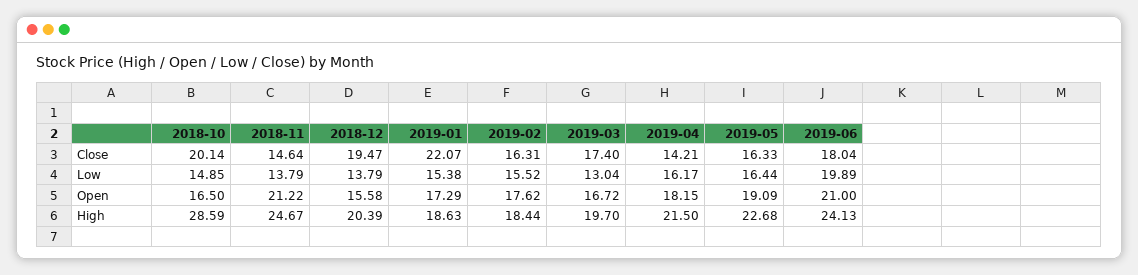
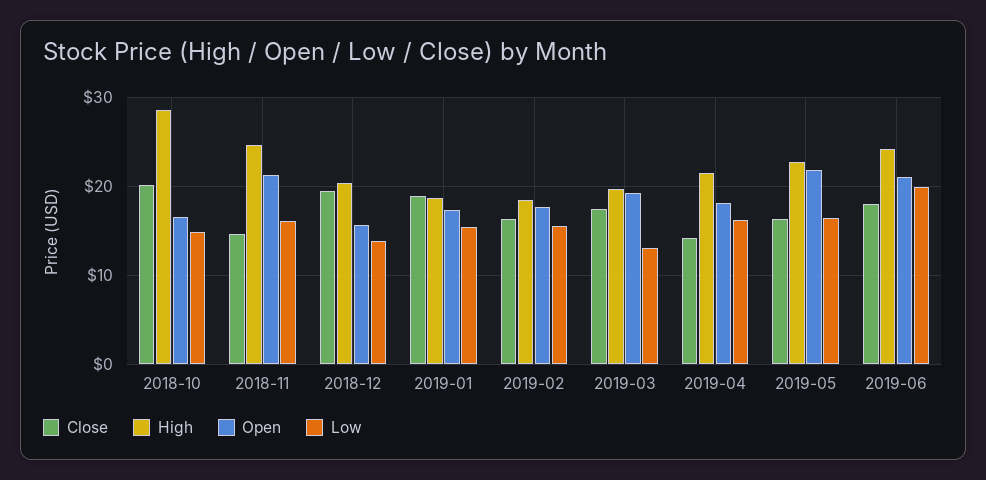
  {
    "Close": {
      "2018-10": 20.14,
      "2018-11": 14.64,
      "2018-12": 19.47,
-     "2019-01": 22.07,
+     "2019-01": 19,
      "2019-02": 16.31,
      "2019-03": 17.4,
      "2019-04": 14.21,
      "2019-05": 16.33,
      "2019-06": 18.04
    },
    "Low": {
      "2018-10": 14.85,
-     "2018-11": 13.79,
+     "2018-11": 16,
      "2018-12": 13.79,
      "2019-01": 15.38,
      "2019-02": 15.52,
      "2019-03": 13.04,
      "2019-04": 16.17,
      "2019-05": 16.44,
      "2019-06": 19.89
    },
    "Open": {
      "2018-10": 16.5,
      "2018-11": 21.22,
      "2018-12": 15.58,
      "2019-01": 17.29,
      "2019-02": 17.62,
-     "2019-03": 16.72,
+     "2019-03": 19,
      "2019-04": 18.15,
-     "2019-05": 19.09,
+     "2019-05": 22,
      "2019-06": 21
    },
    "High": {
      "2018-10": 28.59,
      "2018-11": 24.67,
      "2018-12": 20.39,
      "2019-01": 18.63,
      "2019-02": 18.44,
      "2019-03": 19.7,
      "2019-04": 21.5,
      "2019-05": 22.68,
      "2019-06": 24.13
    }
  }

